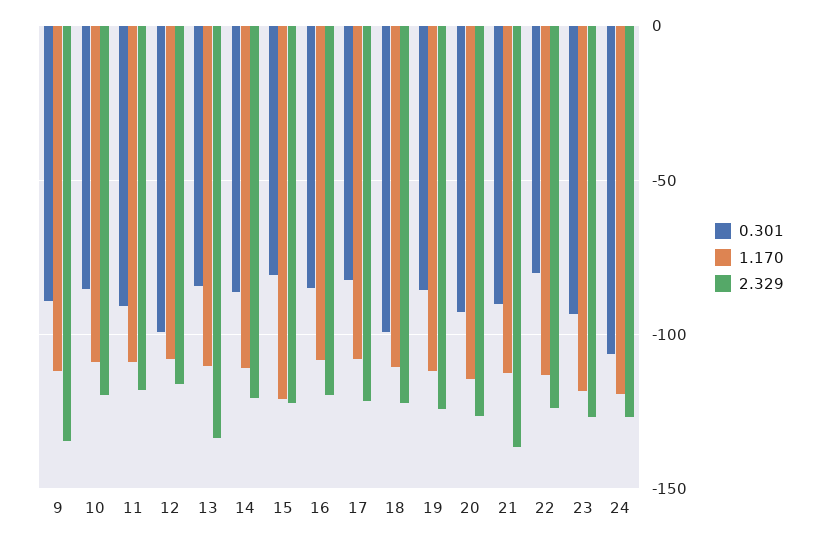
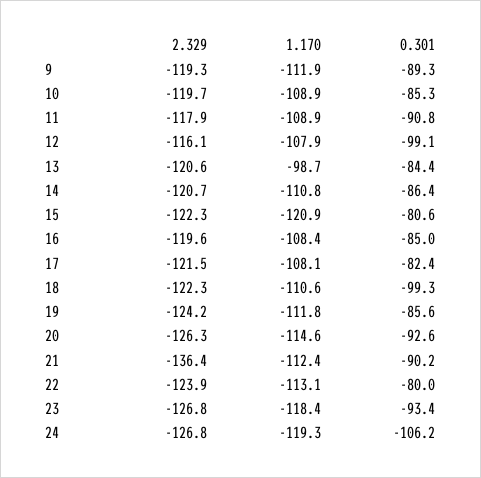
  {
    "0.301": {
      "9": -89.3,
      "10": -85.3,
      "11": -90.8,
      "12": -99.1,
      "13": -84.4,
      "14": -86.4,
      "15": -80.6,
      "16": -85,
      "17": -82.4,
      "18": -99.3,
      "19": -85.6,
      "20": -92.6,
      "21": -90.2,
      "22": -80,
      "23": -93.4,
      "24": -106.2
    },
    "1.170": {
      "9": -111.9,
      "10": -108.9,
      "11": -108.9,
      "12": -107.9,
-     "13": -110,
+     "13": -98.7,
      "14": -110.8,
      "15": -120.9,
      "16": -108.4,
      "17": -108.1,
      "18": -110.6,
      "19": -111.8,
      "20": -114.6,
      "21": -112.4,
      "22": -113.1,
      "23": -118.4,
      "24": -119.3
    },
    "2.329": {
-     "9": -135,
+     "9": -119.3,
      "10": -119.7,
      "11": -117.9,
      "12": -116.1,
-     "13": -135,
+     "13": -120.6,
      "14": -120.7,
      "15": -122.3,
      "16": -119.6,
      "17": -121.5,
      "18": -122.3,
      "19": -124.2,
      "20": -126.3,
      "21": -136.4,
      "22": -123.9,
      "23": -126.8,
      "24": -126.8
    }
  }

